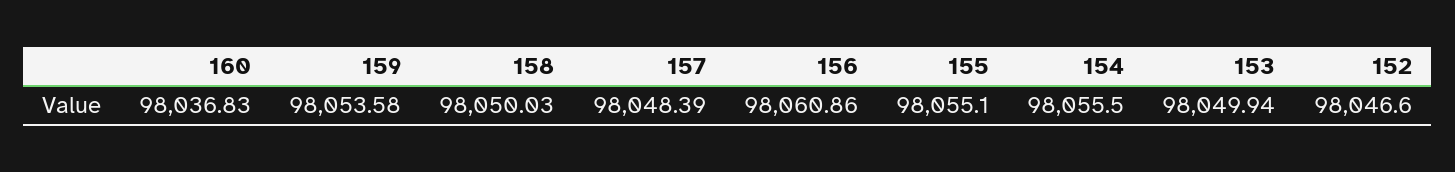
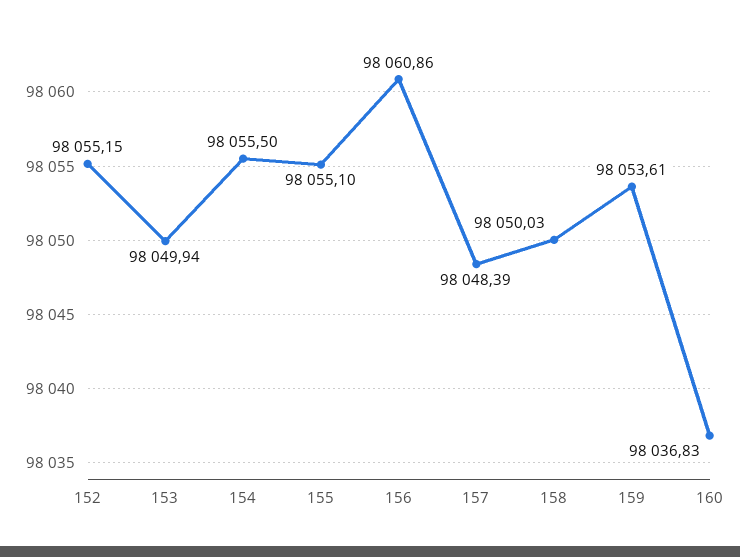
  {
    "160": 98036.83,
-   "159": 98053.58,
+   "159": 98053.61,
    "158": 98050.03,
    "157": 98048.39,
    "156": 98060.86,
    "155": 98055.1,
    "154": 98055.5,
    "153": 98049.94,
-   "152": 98046.6
+   "152": 98055.15
  }

